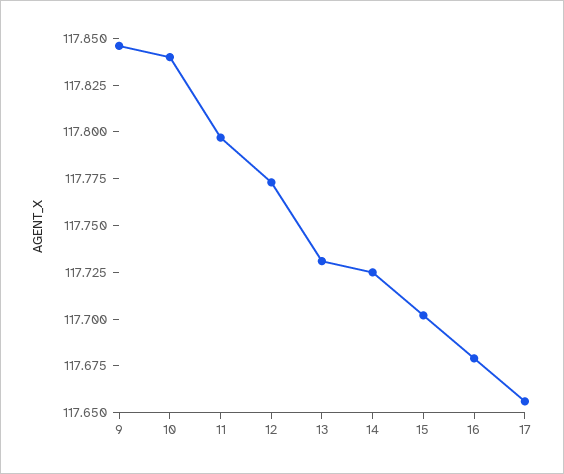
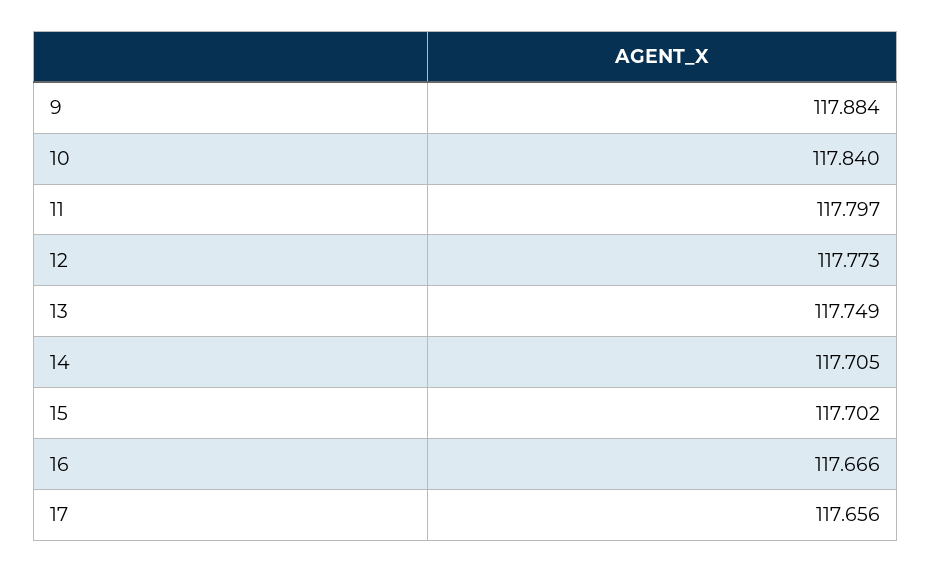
  {
-   "9": 117.845,
+   "9": 117.884,
    "10": 117.84,
    "11": 117.797,
    "12": 117.773,
-   "13": 117.73,
+   "13": 117.749,
-   "14": 117.725,
+   "14": 117.705,
    "15": 117.702,
-   "16": 117.68,
+   "16": 117.666,
    "17": 117.656
  }

